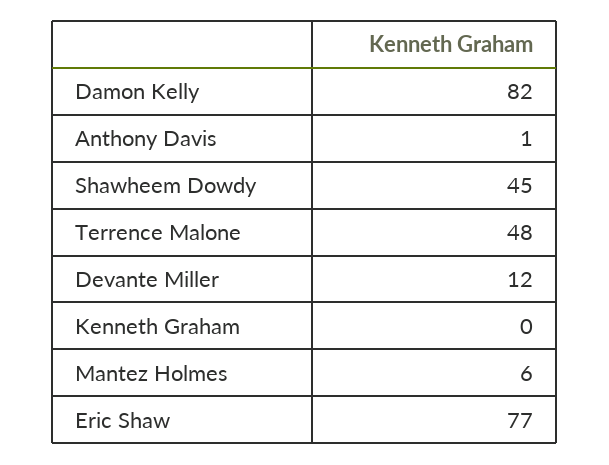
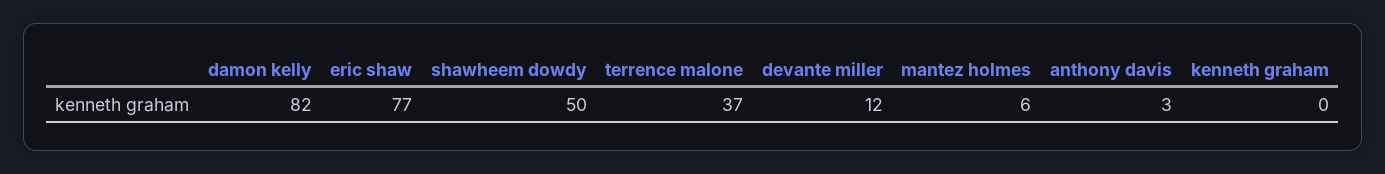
  {
    "Damon Kelly": 82,
-   "Anthony Davis": 1,
+   "Anthony Davis": 3,
-   "Shawheem Dowdy": 45,
+   "Shawheem Dowdy": 50,
-   "Terrence Malone": 48,
+   "Terrence Malone": 37,
    "Devante Miller": 12,
    "Kenneth Graham": 0,
    "Mantez Holmes": 6,
    "Eric Shaw": 77
  }

